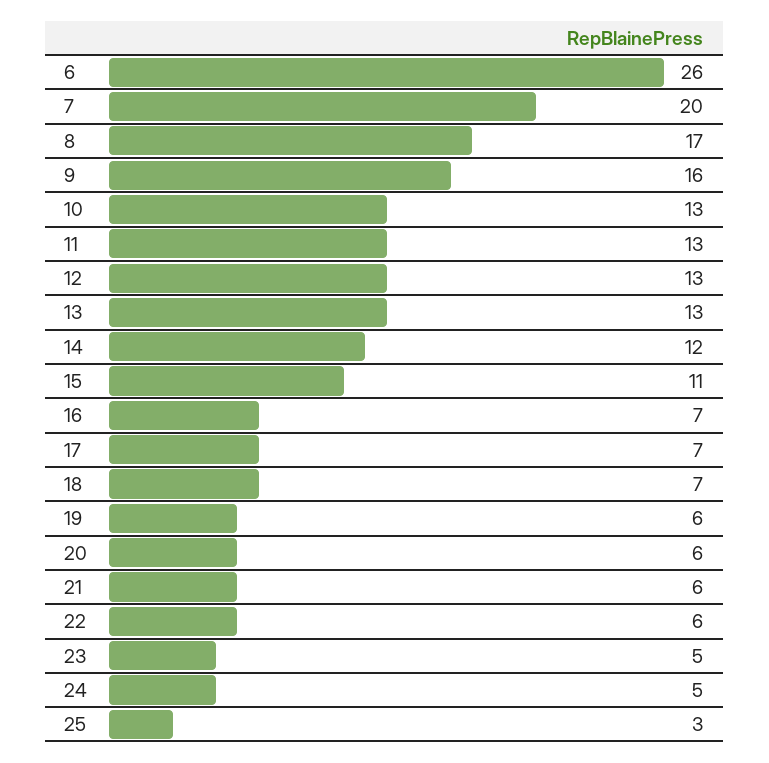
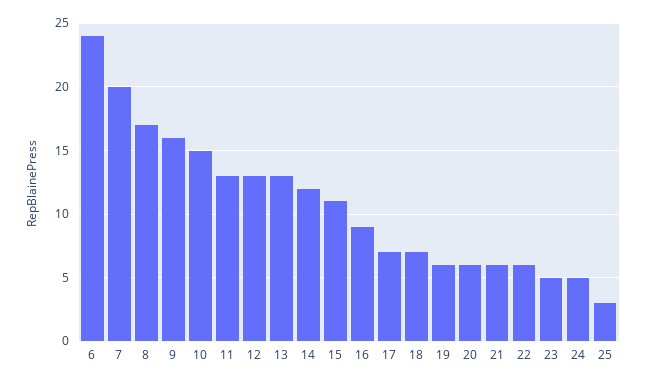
  {
-   "6": 26,
+   "6": 24,
    "7": 20,
    "8": 17,
    "9": 16,
-   "10": 13,
+   "10": 15,
    "11": 13,
    "12": 13,
    "13": 13,
    "14": 12,
    "15": 11,
-   "16": 7,
+   "16": 9,
    "17": 7,
    "18": 7,
    "19": 6,
    "20": 6,
    "21": 6,
    "22": 6,
    "23": 5,
    "24": 5,
    "25": 3
  }

